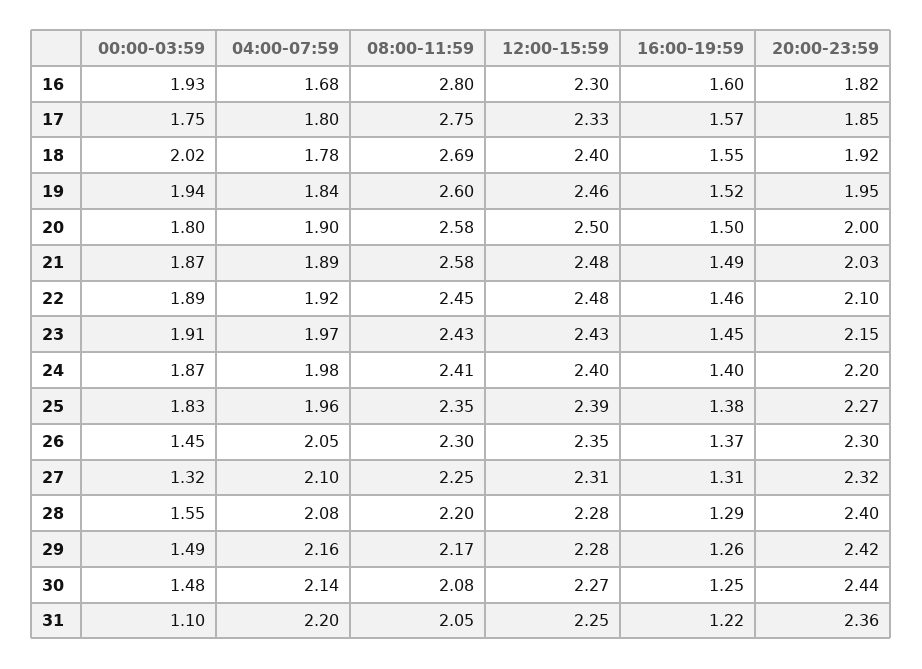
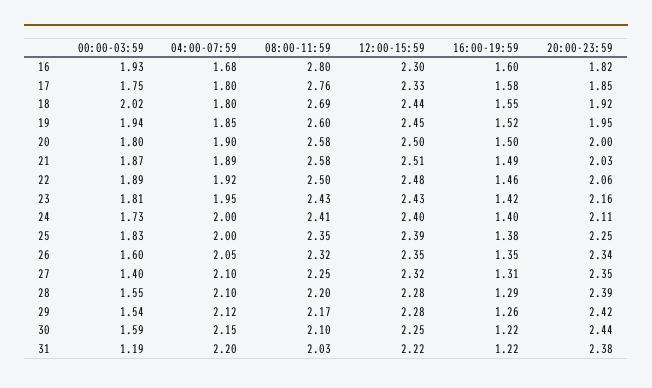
  {
    "00:00-03:59": {
      "16": 1.93,
      "17": 1.75,
      "18": 2.02,
      "19": 1.94,
      "20": 1.8,
      "21": 1.87,
      "22": 1.89,
-     "23": 1.91,
+     "23": 1.81,
-     "24": 1.87,
+     "24": 1.73,
      "25": 1.83,
-     "26": 1.45,
+     "26": 1.6,
-     "27": 1.32,
+     "27": 1.4,
      "28": 1.55,
-     "29": 1.49,
+     "29": 1.54,
-     "30": 1.48,
+     "30": 1.59,
-     "31": 1.1
+     "31": 1.19
    },
    "04:00-07:59": {
      "16": 1.68,
      "17": 1.8,
-     "18": 1.78,
+     "18": 1.8,
-     "19": 1.84,
+     "19": 1.85,
      "20": 1.9,
      "21": 1.89,
      "22": 1.92,
-     "23": 1.97,
+     "23": 1.95,
-     "24": 1.98,
+     "24": 2,
-     "25": 1.96,
+     "25": 2,
      "26": 2.05,
      "27": 2.1,
-     "28": 2.08,
+     "28": 2.1,
-     "29": 2.16,
+     "29": 2.12,
-     "30": 2.14,
+     "30": 2.15,
      "31": 2.2
    },
    "08:00-11:59": {
      "16": 2.8,
-     "17": 2.75,
+     "17": 2.76,
      "18": 2.69,
      "19": 2.6,
      "20": 2.58,
      "21": 2.58,
-     "22": 2.45,
+     "22": 2.5,
      "23": 2.43,
      "24": 2.41,
      "25": 2.35,
-     "26": 2.3,
+     "26": 2.32,
      "27": 2.25,
      "28": 2.2,
      "29": 2.17,
-     "30": 2.08,
+     "30": 2.1,
-     "31": 2.05
+     "31": 2.03
    },
    "12:00-15:59": {
      "16": 2.3,
      "17": 2.33,
-     "18": 2.4,
+     "18": 2.44,
-     "19": 2.46,
+     "19": 2.45,
      "20": 2.5,
-     "21": 2.48,
+     "21": 2.51,
      "22": 2.48,
      "23": 2.43,
      "24": 2.4,
      "25": 2.39,
      "26": 2.35,
-     "27": 2.31,
+     "27": 2.32,
      "28": 2.28,
      "29": 2.28,
-     "30": 2.27,
+     "30": 2.25,
-     "31": 2.25
+     "31": 2.22
    },
    "16:00-19:59": {
      "16": 1.6,
-     "17": 1.57,
+     "17": 1.58,
      "18": 1.55,
      "19": 1.52,
      "20": 1.5,
      "21": 1.49,
      "22": 1.46,
-     "23": 1.45,
+     "23": 1.42,
      "24": 1.4,
      "25": 1.38,
-     "26": 1.37,
+     "26": 1.35,
      "27": 1.31,
      "28": 1.29,
      "29": 1.26,
-     "30": 1.25,
+     "30": 1.22,
      "31": 1.22
    },
    "20:00-23:59": {
      "16": 1.82,
      "17": 1.85,
      "18": 1.92,
      "19": 1.95,
      "20": 2,
      "21": 2.03,
-     "22": 2.1,
+     "22": 2.06,
-     "23": 2.15,
+     "23": 2.16,
-     "24": 2.2,
+     "24": 2.11,
-     "25": 2.27,
+     "25": 2.25,
-     "26": 2.3,
+     "26": 2.34,
-     "27": 2.32,
+     "27": 2.35,
-     "28": 2.4,
+     "28": 2.39,
      "29": 2.42,
      "30": 2.44,
-     "31": 2.36
+     "31": 2.38
    }
  }

